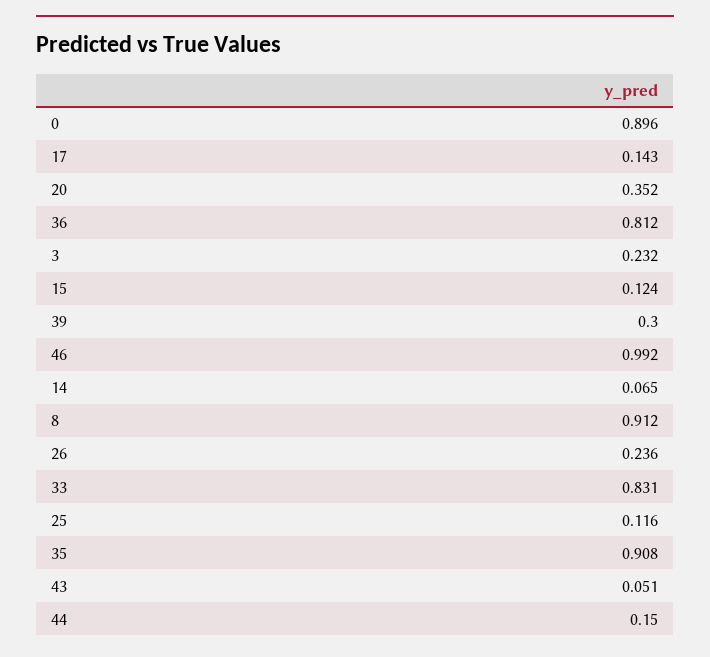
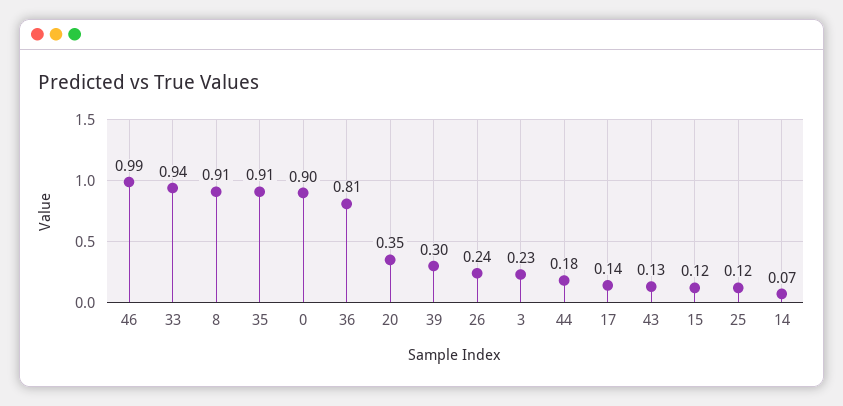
  {
    "0": 0.896,
    "17": 0.143,
    "20": 0.352,
    "36": 0.812,
    "3": 0.232,
    "15": 0.124,
    "39": 0.3,
    "46": 0.992,
    "14": 0.065,
    "8": 0.912,
    "26": 0.236,
-   "33": 0.831,
+   "33": 0.94,
    "25": 0.116,
    "35": 0.908,
-   "43": 0.051,
+   "43": 0.13,
-   "44": 0.15
+   "44": 0.18
  }

